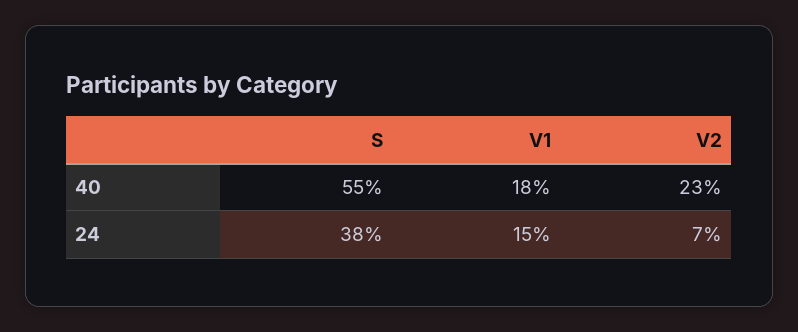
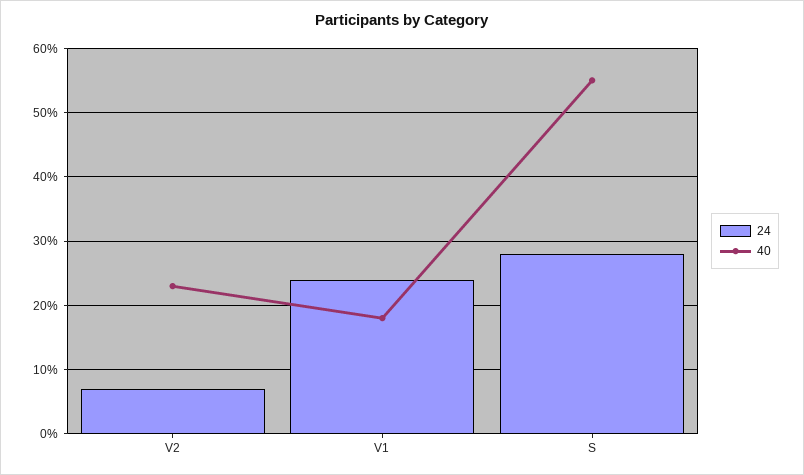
  {
    "40": {
      "S": 55,
      "V1": 18,
      "V2": 23
    },
    "24": {
-     "S": 38,
+     "S": 28,
-     "V1": 15,
+     "V1": 24,
      "V2": 7
    }
  }

